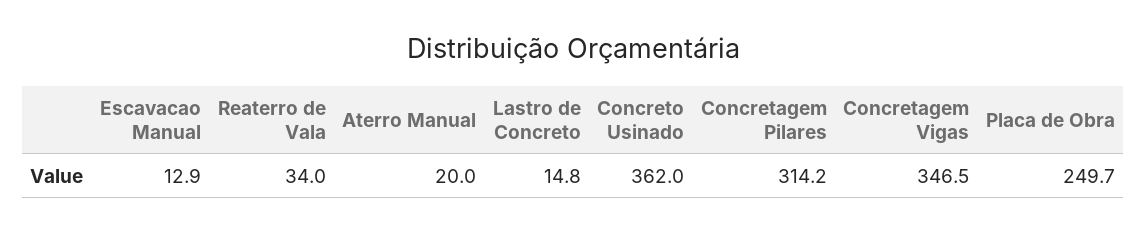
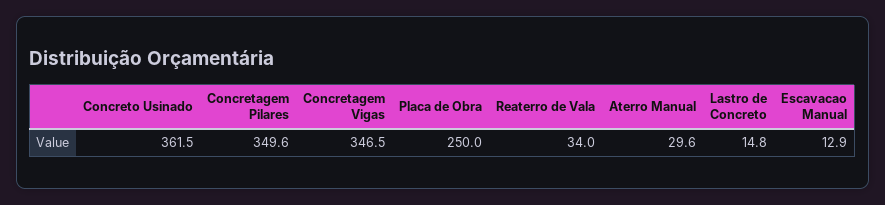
  {
    "Escavacao Manual": 12.9,
    "Reaterro de Vala": 34,
-   "Aterro Manual": 20,
+   "Aterro Manual": 29.6,
    "Lastro de Concreto": 14.8,
-   "Concreto Usinado": 362,
+   "Concreto Usinado": 361.5,
-   "Concretagem Pilares": 314.2,
+   "Concretagem Pilares": 349.6,
    "Concretagem Vigas": 346.5,
-   "Placa de Obra": 249.7
+   "Placa de Obra": 250
  }

